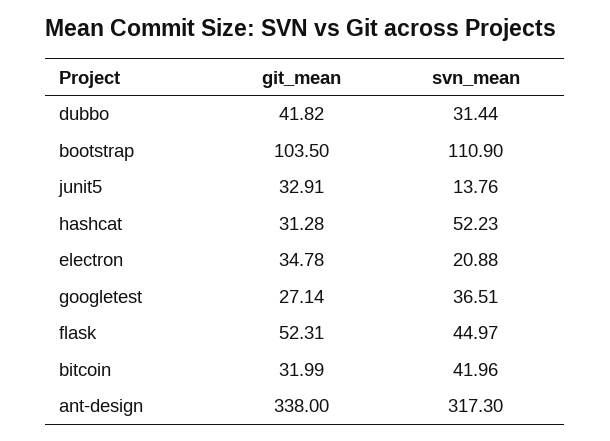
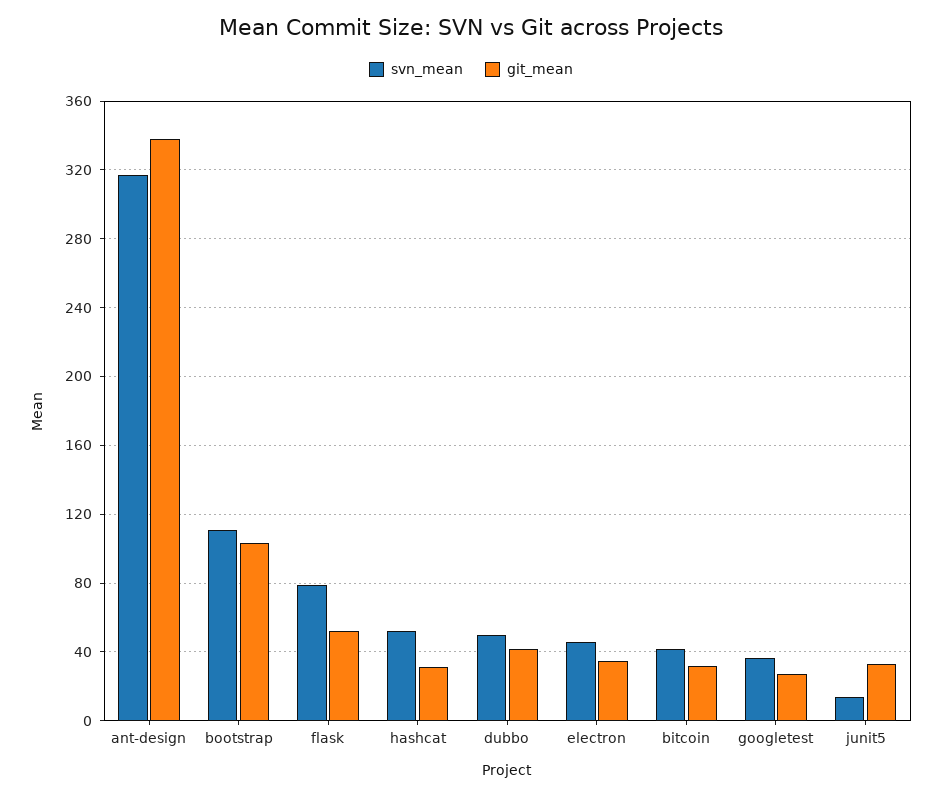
  {
    "git_mean": {
      "dubbo": 41.82,
      "bootstrap": 103.5,
      "junit5": 32.91,
      "hashcat": 31.28,
      "electron": 34.78,
      "googletest": 27.14,
      "flask": 52.31,
      "bitcoin": 31.99,
      "ant-design": 338
    },
    "svn_mean": {
-     "dubbo": 31.44,
+     "dubbo": 50,
      "bootstrap": 110.9,
      "junit5": 13.76,
      "hashcat": 52.23,
-     "electron": 20.88,
+     "electron": 45,
      "googletest": 36.51,
-     "flask": 44.97,
+     "flask": 80,
      "bitcoin": 41.96,
      "ant-design": 317.3
    }
  }

